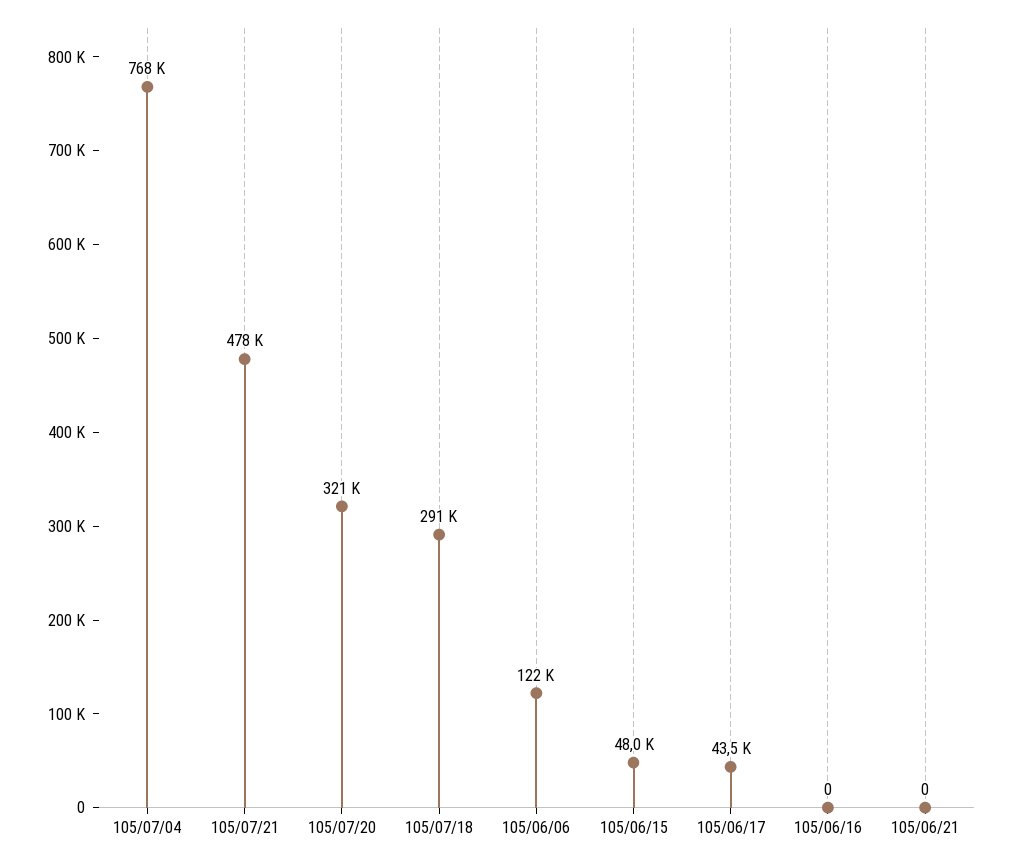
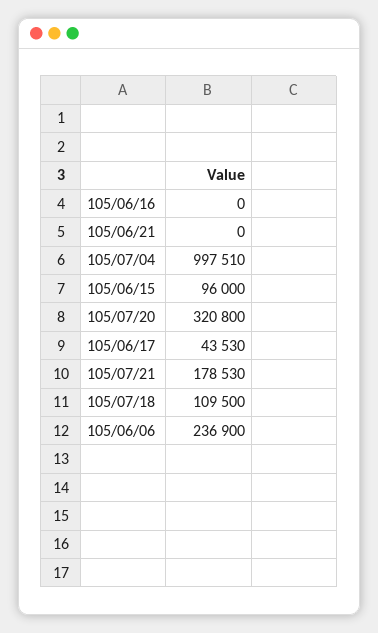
  {
-   "105/07/04": 768000,
+   "105/07/04": 997510,
-   "105/07/21": 478000,
+   "105/07/21": 178530,
    "105/07/20": 320800,
-   "105/07/18": 291000,
+   "105/07/18": 109500,
-   "105/06/06": 122000,
+   "105/06/06": 236900,
-   "105/06/15": 48000,
+   "105/06/15": 96000,
    "105/06/17": 43530,
    "105/06/16": 0,
    "105/06/21": 0
  }

